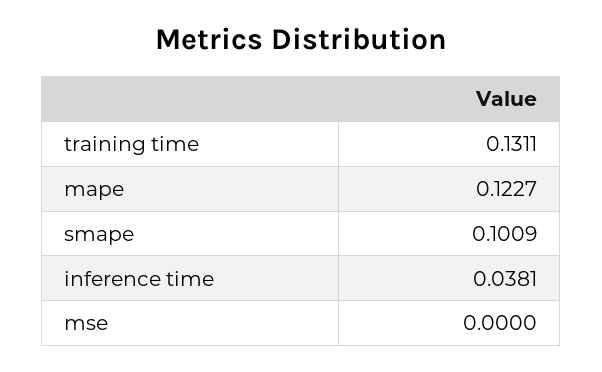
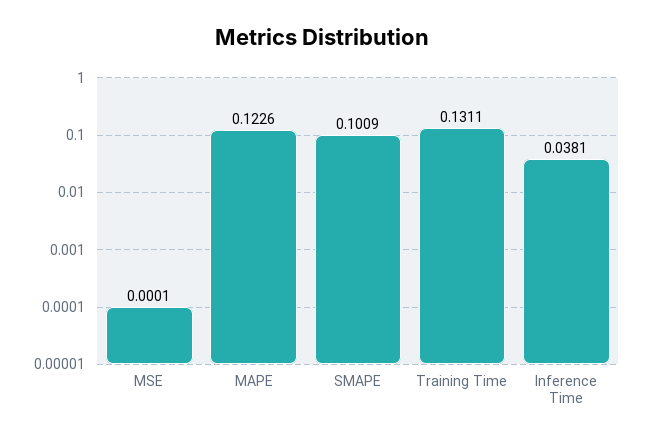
  {
    "training time": 0.1311,
-   "mape": 0.1227,
+   "mape": 0.1226,
    "smape": 0.1009,
    "inference time": 0.0381,
-   "mse": 0
+   "mse": 0.0001
  }

